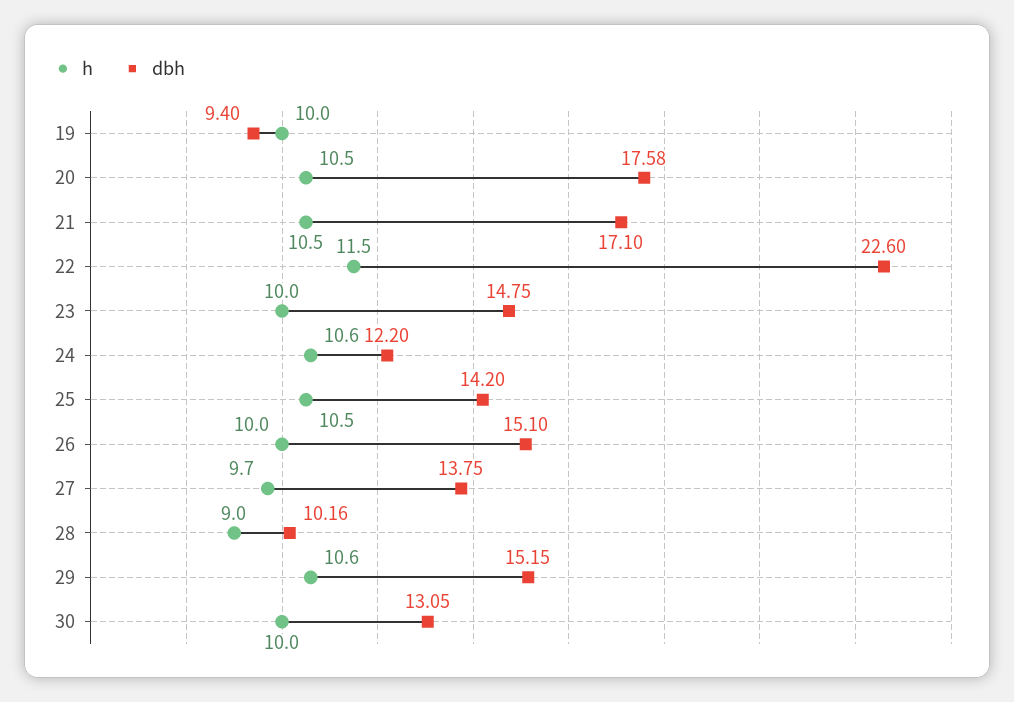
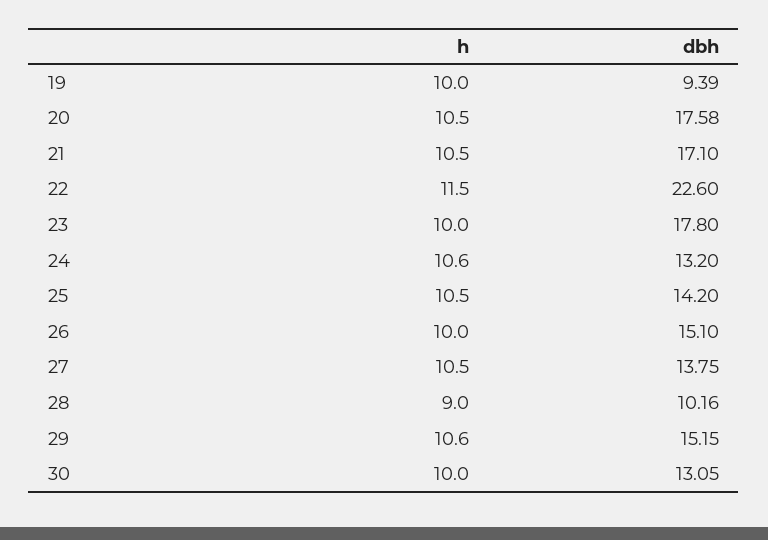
  {
    "h": {
      "19": 10,
      "20": 10.5,
      "21": 10.5,
      "22": 11.5,
      "23": 10,
      "24": 10.6,
      "25": 10.5,
      "26": 10,
-     "27": 9.7,
+     "27": 10.5,
      "28": 9,
      "29": 10.6,
      "30": 10
    },
    "dbh": {
-     "19": 9.4,
+     "19": 9.39,
      "20": 17.58,
      "21": 17.1,
      "22": 22.6,
-     "23": 14.75,
+     "23": 17.8,
-     "24": 12.2,
+     "24": 13.2,
      "25": 14.2,
      "26": 15.1,
      "27": 13.75,
      "28": 10.16,
      "29": 15.15,
      "30": 13.05
    }
  }

